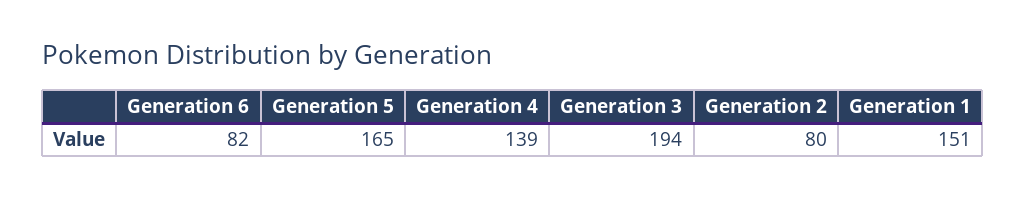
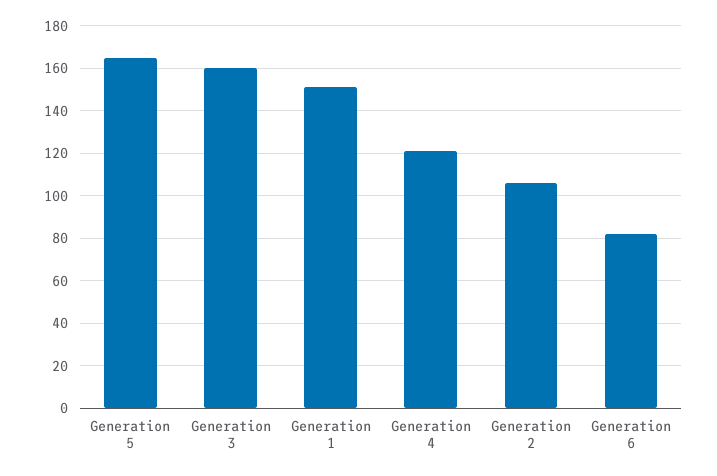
  {
    "Generation 6": 82,
    "Generation 5": 165,
-   "Generation 4": 139,
+   "Generation 4": 120,
-   "Generation 3": 194,
+   "Generation 3": 160,
-   "Generation 2": 80,
+   "Generation 2": 105,
    "Generation 1": 151
  }

